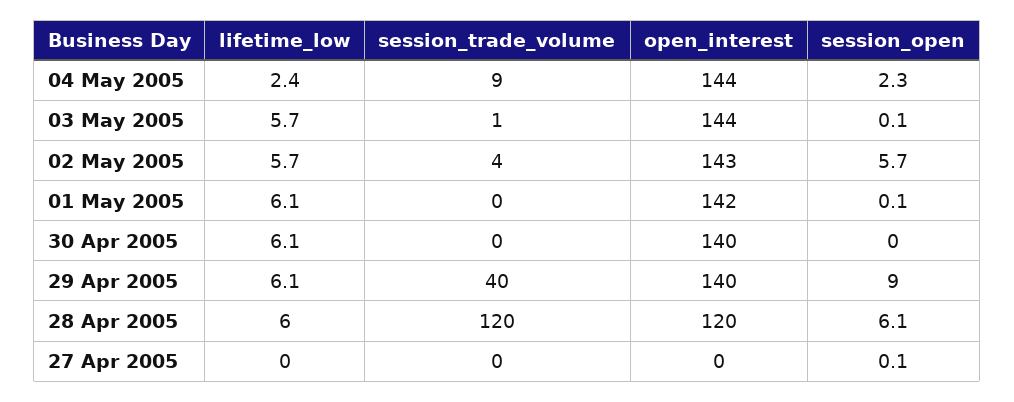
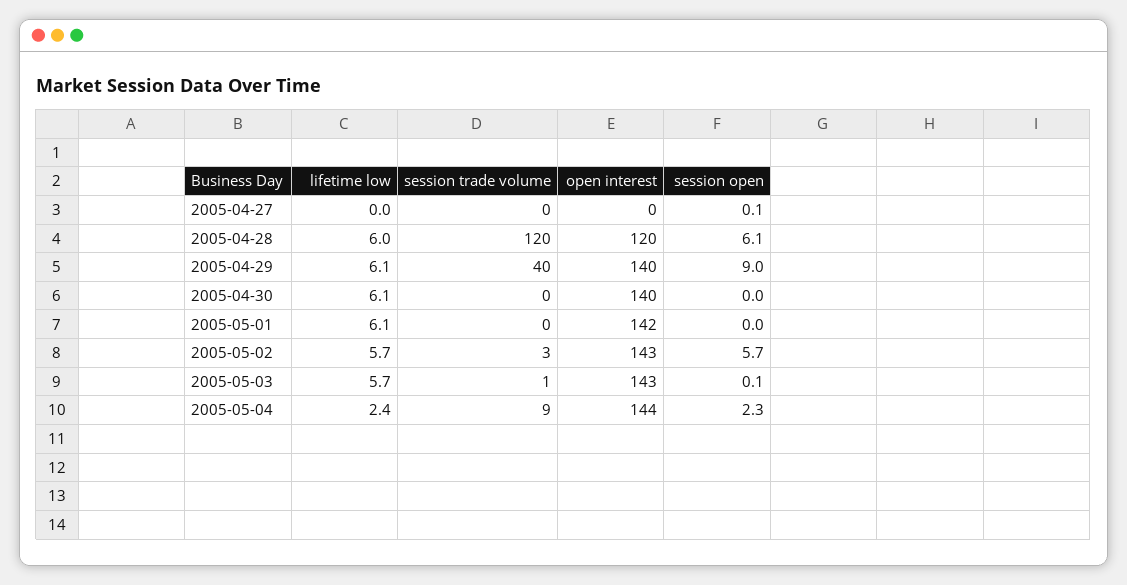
  {
    "lifetime_low": {
      "04 May 2005": 2.4,
      "03 May 2005": 5.7,
      "02 May 2005": 5.7,
      "01 May 2005": 6.1,
      "30 Apr 2005": 6.1,
      "29 Apr 2005": 6.1,
      "28 Apr 2005": 6,
      "27 Apr 2005": 0
    },
    "session_trade_volume": {
      "04 May 2005": 9,
      "03 May 2005": 1,
-     "02 May 2005": 4,
+     "02 May 2005": 3,
      "01 May 2005": 0,
      "30 Apr 2005": 0,
      "29 Apr 2005": 40,
      "28 Apr 2005": 120,
      "27 Apr 2005": 0
    },
    "open_interest": {
      "04 May 2005": 144,
-     "03 May 2005": 144,
+     "03 May 2005": 143,
      "02 May 2005": 143,
      "01 May 2005": 142,
      "30 Apr 2005": 140,
      "29 Apr 2005": 140,
      "28 Apr 2005": 120,
      "27 Apr 2005": 0
    },
    "session_open": {
      "04 May 2005": 2.3,
      "03 May 2005": 0.1,
      "02 May 2005": 5.7,
-     "01 May 2005": 0.1,
+     "01 May 2005": 0,
      "30 Apr 2005": 0,
      "29 Apr 2005": 9,
      "28 Apr 2005": 6.1,
      "27 Apr 2005": 0.1
    }
  }

